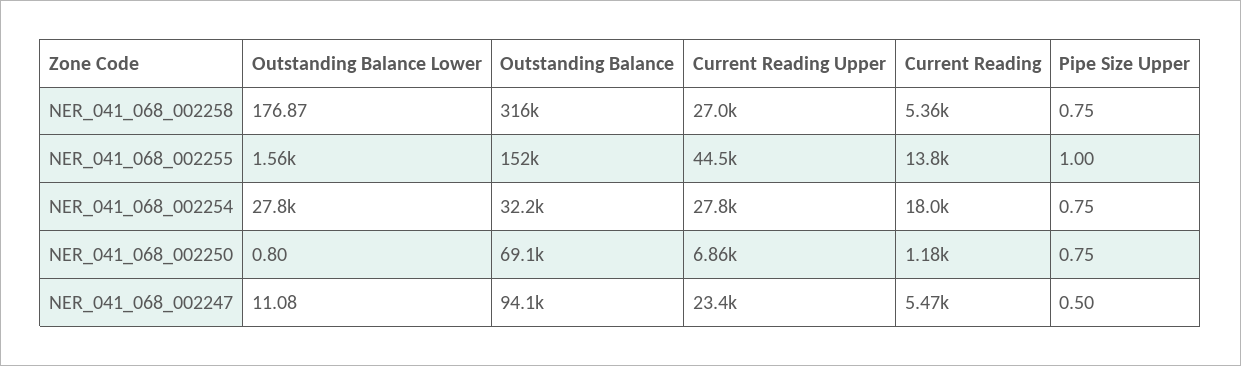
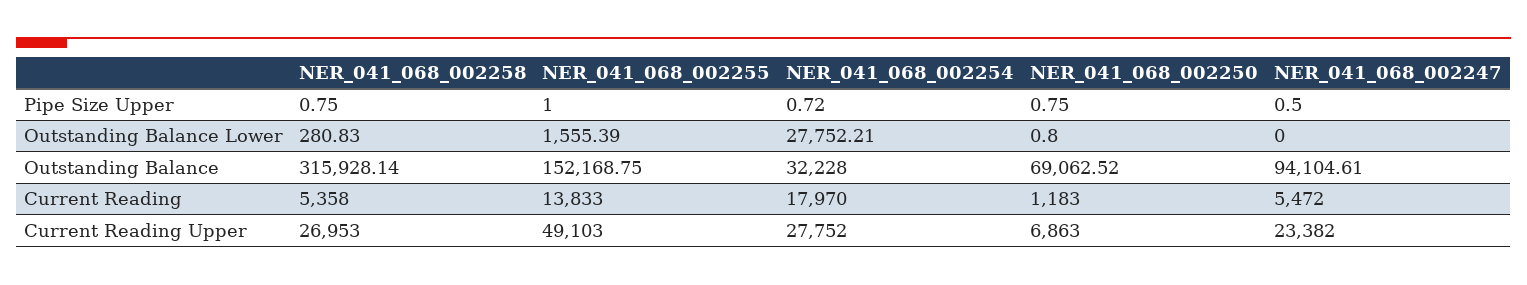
  {
    "Outstanding Balance Lower": {
-     "NER_041_068_002258": 176.87,
+     "NER_041_068_002258": 280.83,
      "NER_041_068_002255": 1555.39,
      "NER_041_068_002254": 27752.21,
      "NER_041_068_002250": 0.8,
-     "NER_041_068_002247": 11.08
+     "NER_041_068_002247": 0
    },
    "Outstanding Balance": {
      "NER_041_068_002258": 315928.14,
      "NER_041_068_002255": 152168.75,
      "NER_041_068_002254": 32228,
      "NER_041_068_002250": 69062.52,
      "NER_041_068_002247": 94104.61
    },
    "Current Reading Upper": {
      "NER_041_068_002258": 26953,
-     "NER_041_068_002255": 44500,
+     "NER_041_068_002255": 49103,
      "NER_041_068_002254": 27752,
      "NER_041_068_002250": 6863,
      "NER_041_068_002247": 23382
    },
    "Current Reading": {
      "NER_041_068_002258": 5358,
      "NER_041_068_002255": 13833,
      "NER_041_068_002254": 17970,
      "NER_041_068_002250": 1183,
      "NER_041_068_002247": 5472
    },
    "Pipe Size Upper": {
      "NER_041_068_002258": 0.75,
      "NER_041_068_002255": 1,
-     "NER_041_068_002254": 0.75,
+     "NER_041_068_002254": 0.72,
      "NER_041_068_002250": 0.75,
      "NER_041_068_002247": 0.5
    }
  }

